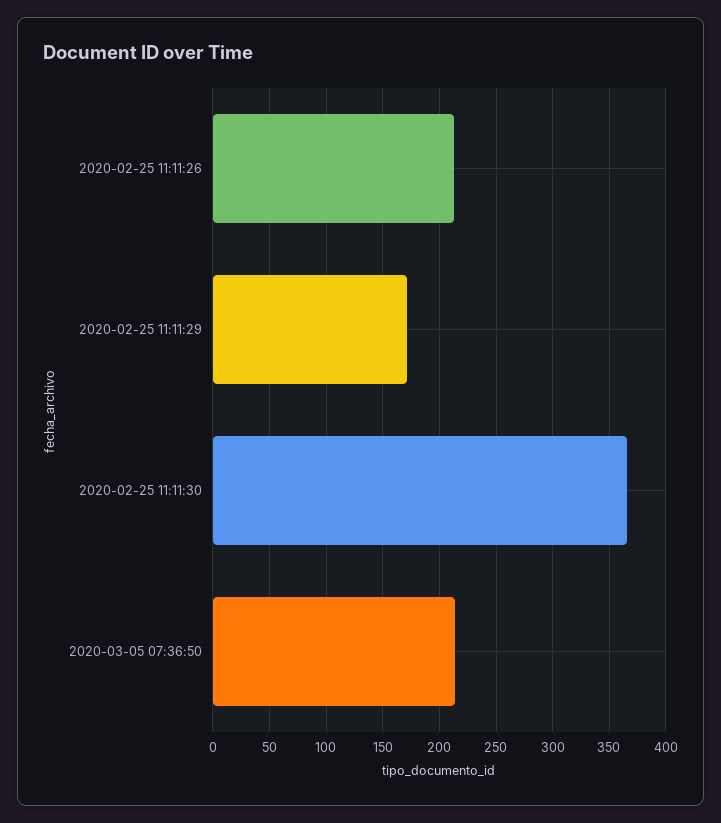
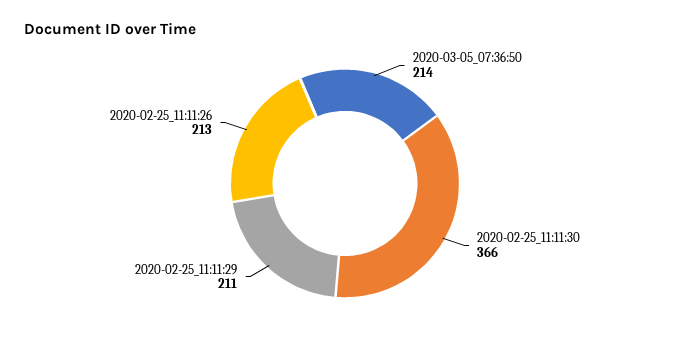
  {
    "2020-02-25 11:11:26": 213,
-   "2020-02-25 11:11:29": 170,
+   "2020-02-25 11:11:29": 211,
    "2020-02-25 11:11:30": 366,
    "2020-03-05 07:36:50": 214
  }

